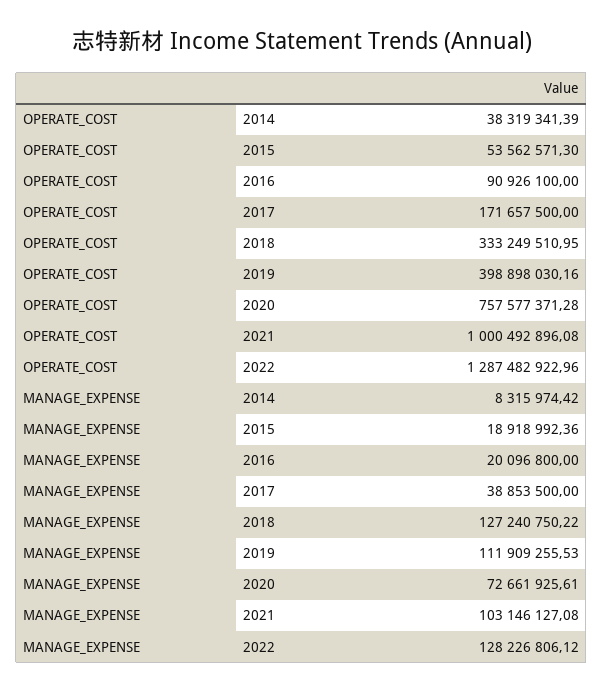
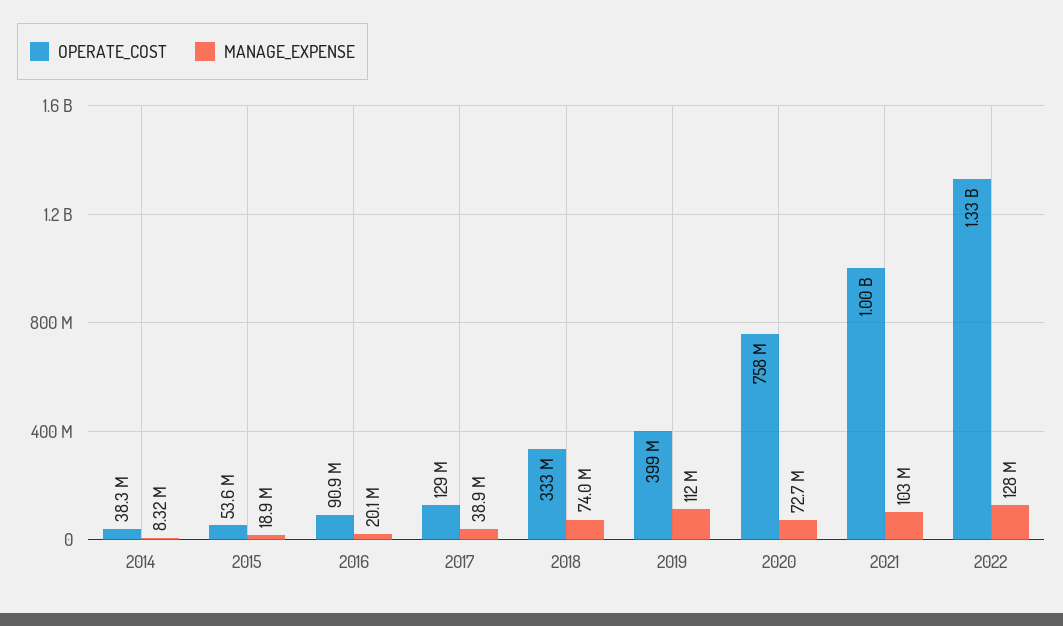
  {
    "OPERATE_COST": {
      "2014": 38319341.39,
      "2015": 53562571.3,
      "2016": 90926100,
-     "2017": 171657500,
+     "2017": 129000000,
      "2018": 333249510.95,
      "2019": 398898030.16,
      "2020": 757577371.28,
      "2021": 1000492896.08,
-     "2022": 1287482922.96
+     "2022": 1330000000
    },
    "MANAGE_EXPENSE": {
      "2014": 8315974.42,
      "2015": 18918992.36,
      "2016": 20096800,
      "2017": 38853500,
-     "2018": 127240750.22,
+     "2018": 74000000,
      "2019": 111909255.53,
      "2020": 72661925.61,
      "2021": 103146127.08,
      "2022": 128226806.12
    }
  }

